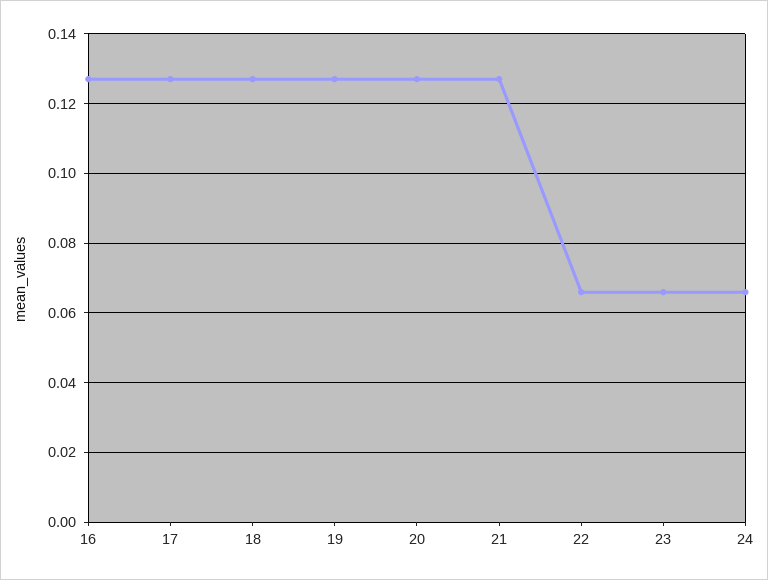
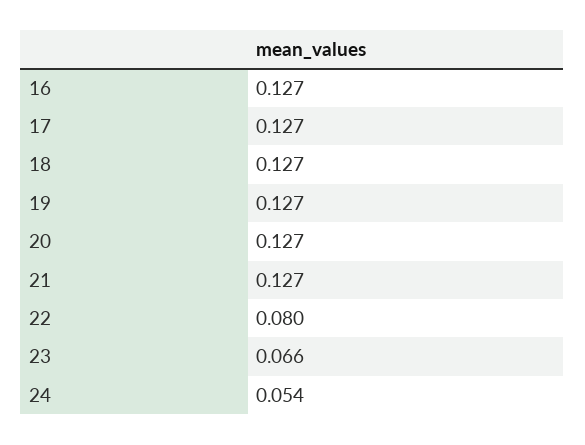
  {
    "16": 0.127,
    "17": 0.127,
    "18": 0.127,
    "19": 0.127,
    "20": 0.127,
    "21": 0.127,
-   "22": 0.065,
+   "22": 0.08,
    "23": 0.066,
-   "24": 0.065
+   "24": 0.054
  }

